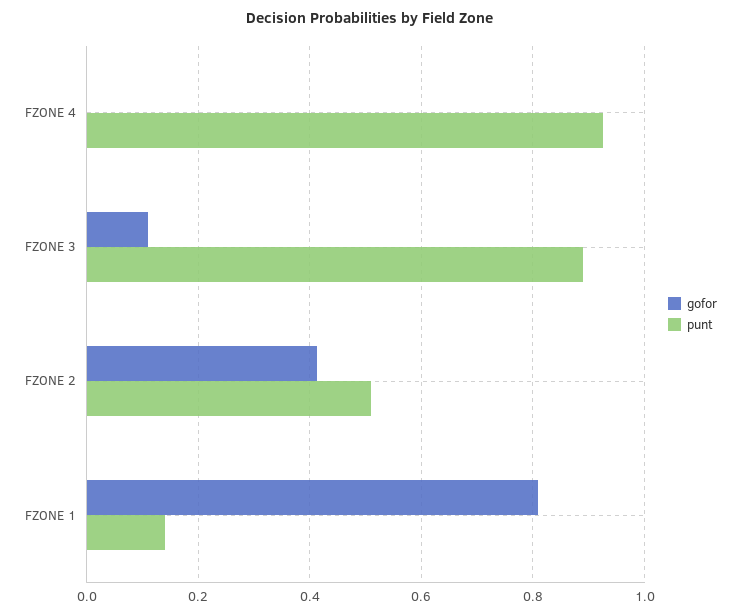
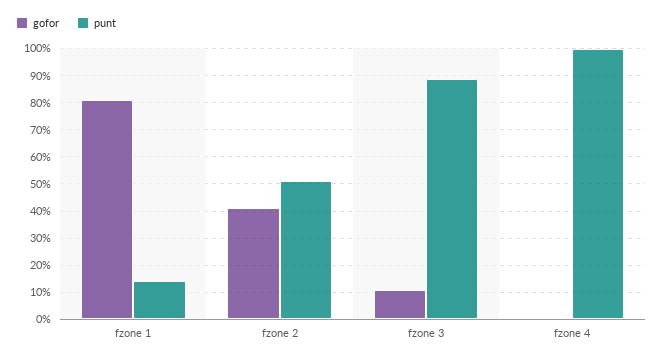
  {
    "gofor": {
      "FZONE 4": 0,
      "FZONE 3": 0.12,
      "FZONE 2": 0.42,
      "FZONE 1": 0.8
    },
    "punt": {
-     "FZONE 4": 0.92,
+     "FZONE 4": 1,
      "FZONE 3": 0.88,
      "FZONE 2": 0.5,
      "FZONE 1": 0.14
    }
  }

